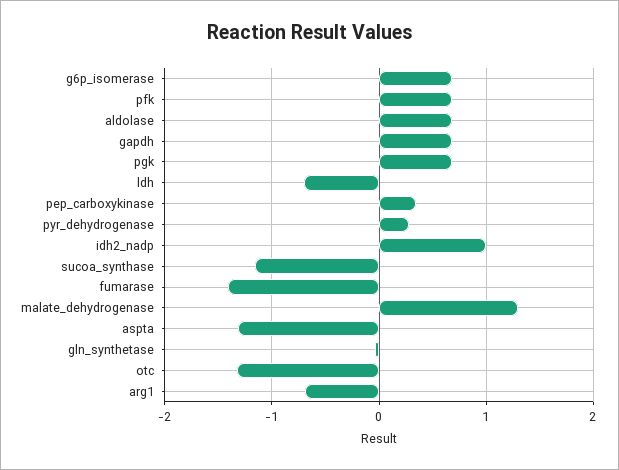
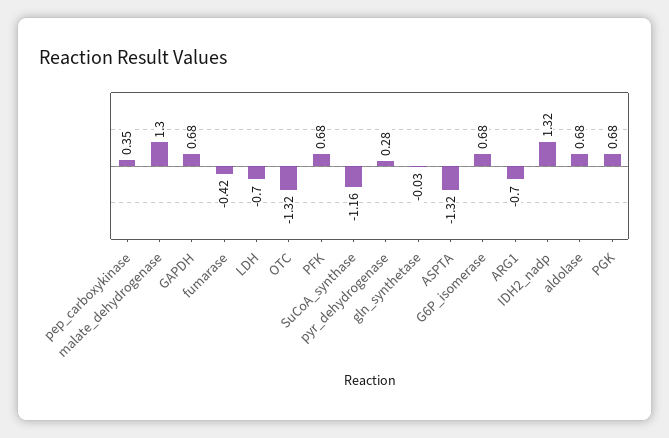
  {
    "g6p_isomerase": 0.68,
    "pfk": 0.68,
    "aldolase": 0.68,
    "gapdh": 0.68,
    "pgk": 0.68,
    "ldh": -0.7,
    "pep_carboxykinase": 0.35,
    "pyr_dehydrogenase": 0.28,
-   "idh2_nadp": 1,
+   "idh2_nadp": 1.32,
    "sucoa_synthase": -1.16,
-   "fumarase": -1.4,
+   "fumarase": -0.42,
    "malate_dehydrogenase": 1.3,
    "aspta": -1.32,
    "gln_synthetase": -0.03,
    "otc": -1.32,
    "arg1": -0.7
  }

